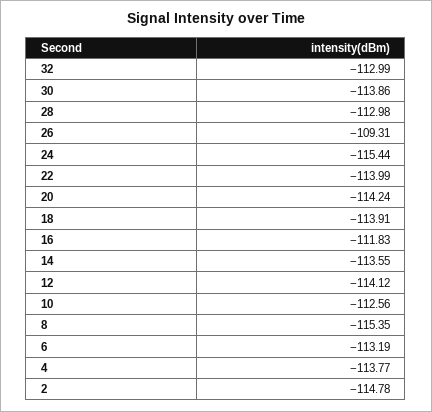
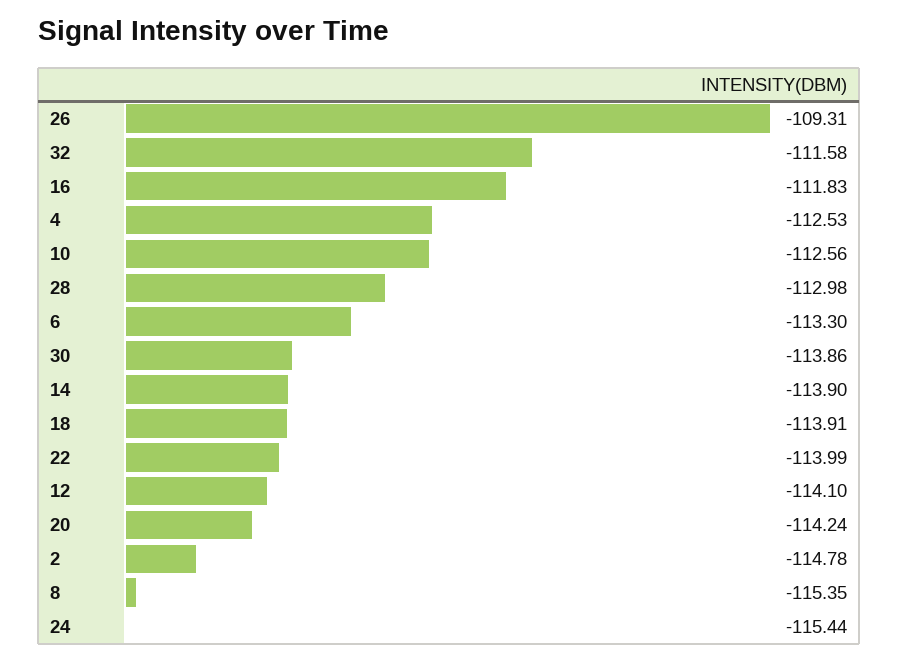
  {
-   "32": -112.99,
+   "32": -111.58,
    "30": -113.86,
    "28": -112.98,
    "26": -109.31,
    "24": -115.44,
    "22": -113.99,
    "20": -114.24,
    "18": -113.91,
    "16": -111.83,
-   "14": -113.55,
+   "14": -113.9,
-   "12": -114.12,
+   "12": -114.1,
    "10": -112.56,
    "8": -115.35,
-   "6": -113.19,
+   "6": -113.3,
-   "4": -113.77,
+   "4": -112.53,
    "2": -114.78
  }

